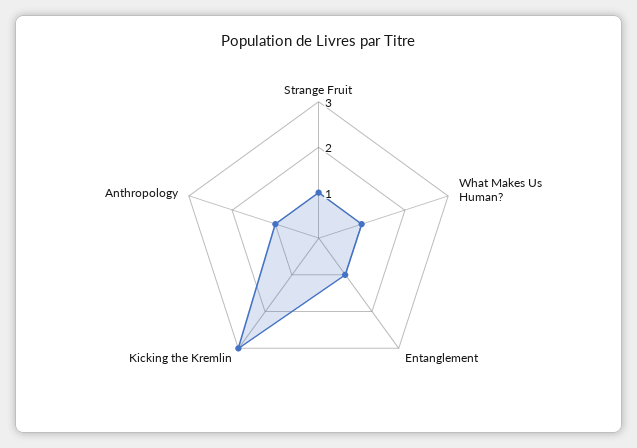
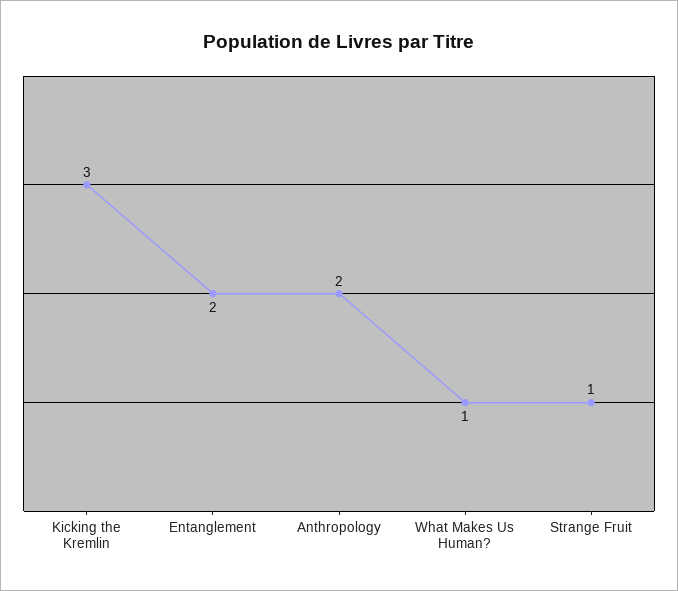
  {
    "Strange Fruit": 1,
    "What Makes Us Human?": 1,
-   "Entanglement": 1,
+   "Entanglement": 2,
    "Kicking the Kremlin": 3,
-   "Anthropology": 1
+   "Anthropology": 2
  }

